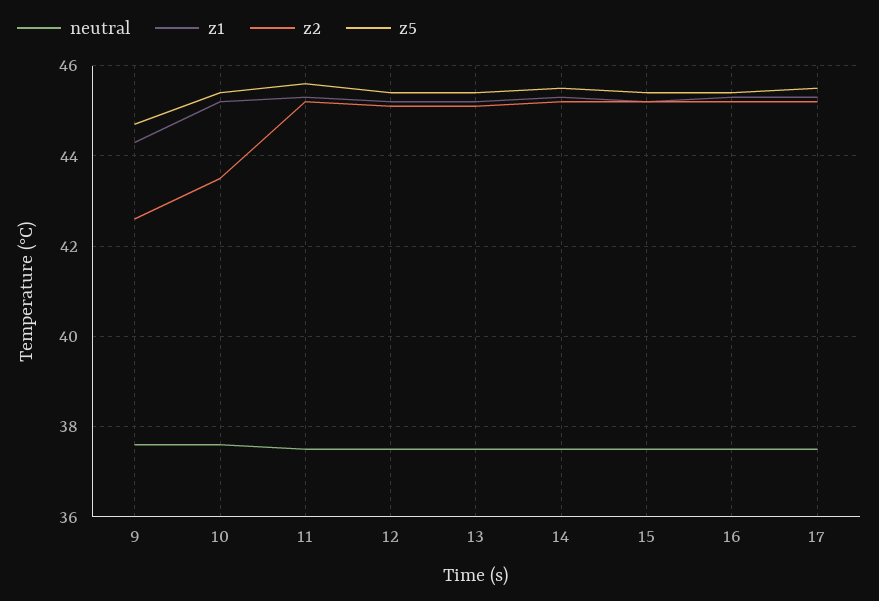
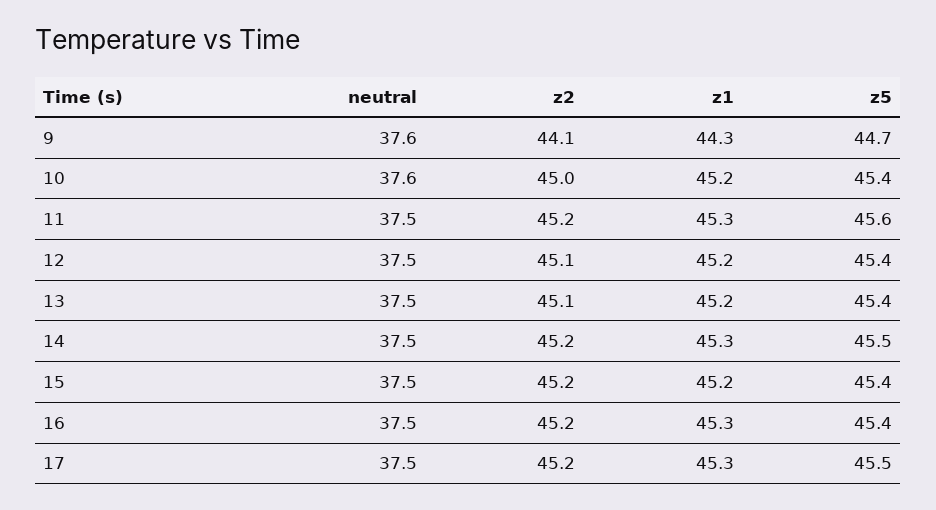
  {
    "neutral": {
      "9": 37.6,
      "10": 37.6,
      "11": 37.5,
      "12": 37.5,
      "13": 37.5,
      "14": 37.5,
      "15": 37.5,
      "16": 37.5,
      "17": 37.5
    },
    "z1": {
      "9": 44.3,
      "10": 45.2,
      "11": 45.3,
      "12": 45.2,
      "13": 45.2,
      "14": 45.3,
      "15": 45.2,
      "16": 45.3,
      "17": 45.3
    },
    "z2": {
-     "9": 42.5,
+     "9": 44.1,
-     "10": 43.5,
+     "10": 45,
      "11": 45.2,
      "12": 45.1,
      "13": 45.1,
      "14": 45.2,
      "15": 45.2,
      "16": 45.2,
      "17": 45.2
    },
    "z5": {
      "9": 44.7,
      "10": 45.4,
      "11": 45.6,
      "12": 45.4,
      "13": 45.4,
      "14": 45.5,
      "15": 45.4,
      "16": 45.4,
      "17": 45.5
    }
  }

